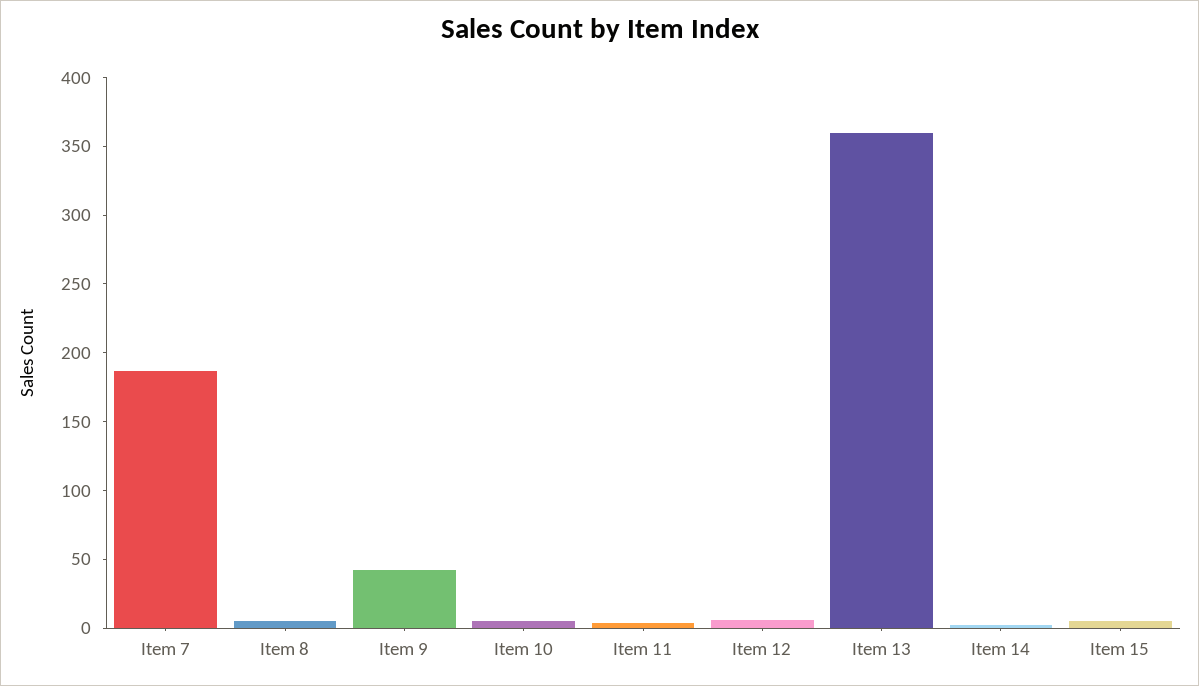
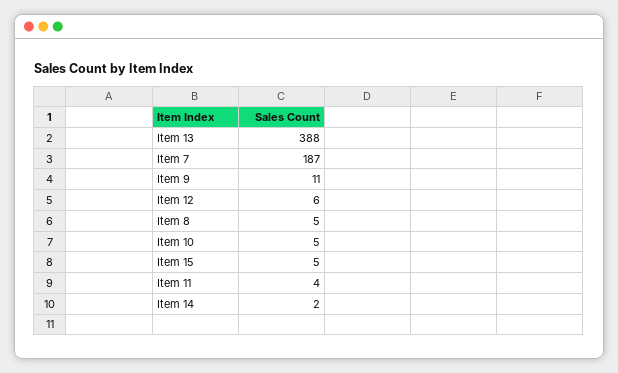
  {
    "Item 7": 187,
    "Item 8": 5,
-   "Item 9": 40,
+   "Item 9": 11,
    "Item 10": 5,
    "Item 11": 4,
    "Item 12": 6,
-   "Item 13": 360,
+   "Item 13": 388,
    "Item 14": 2,
    "Item 15": 5
  }

